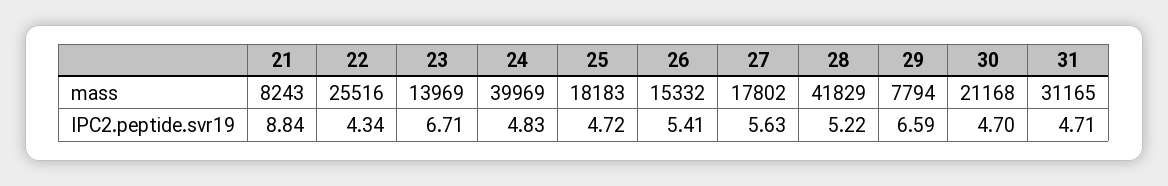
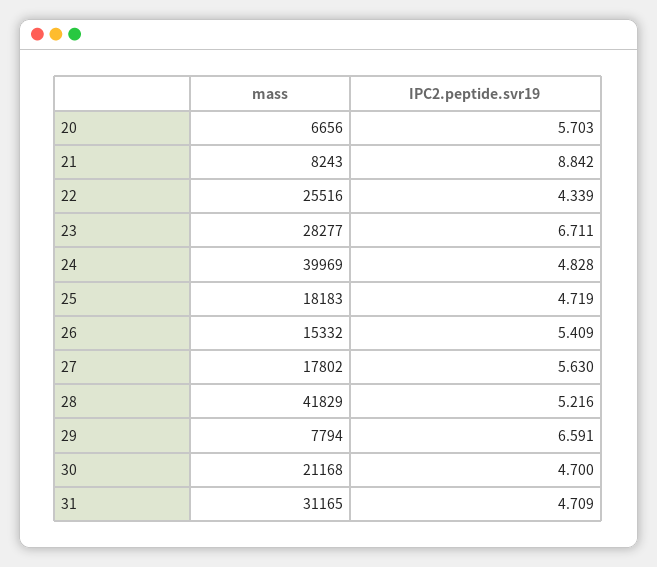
  {
    "21": {
      "mass": 8243,
      "IPC2.peptide.svr19": 8.842
    },
    "22": {
      "mass": 25516,
      "IPC2.peptide.svr19": 4.339
    },
    "23": {
-     "mass": 13969,
+     "mass": 28277,
      "IPC2.peptide.svr19": 6.711
    },
    "24": {
      "mass": 39969,
      "IPC2.peptide.svr19": 4.828
    },
    "25": {
      "mass": 18183,
      "IPC2.peptide.svr19": 4.719
    },
    "26": {
      "mass": 15332,
      "IPC2.peptide.svr19": 5.409
    },
    "27": {
      "mass": 17802,
      "IPC2.peptide.svr19": 5.63
    },
    "28": {
      "mass": 41829,
      "IPC2.peptide.svr19": 5.216
    },
    "29": {
      "mass": 7794,
      "IPC2.peptide.svr19": 6.591
    },
    "30": {
      "mass": 21168,
      "IPC2.peptide.svr19": 4.7
    },
    "31": {
      "mass": 31165,
      "IPC2.peptide.svr19": 4.709
-   }
+   },
+   "20": {
+     "mass": 6656,
+     "IPC2.peptide.svr19": 5.703
+   }
  }

